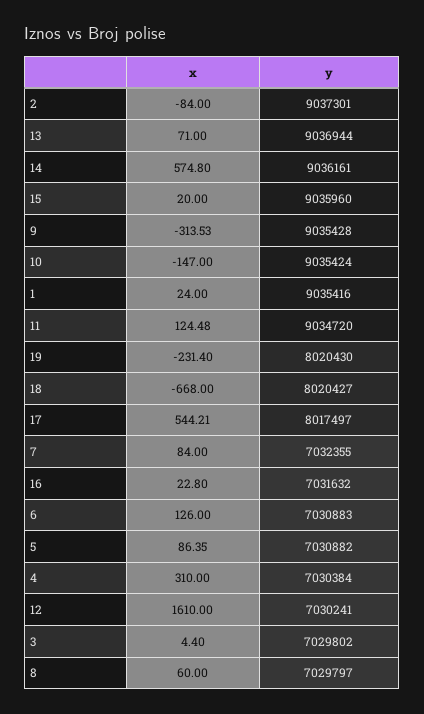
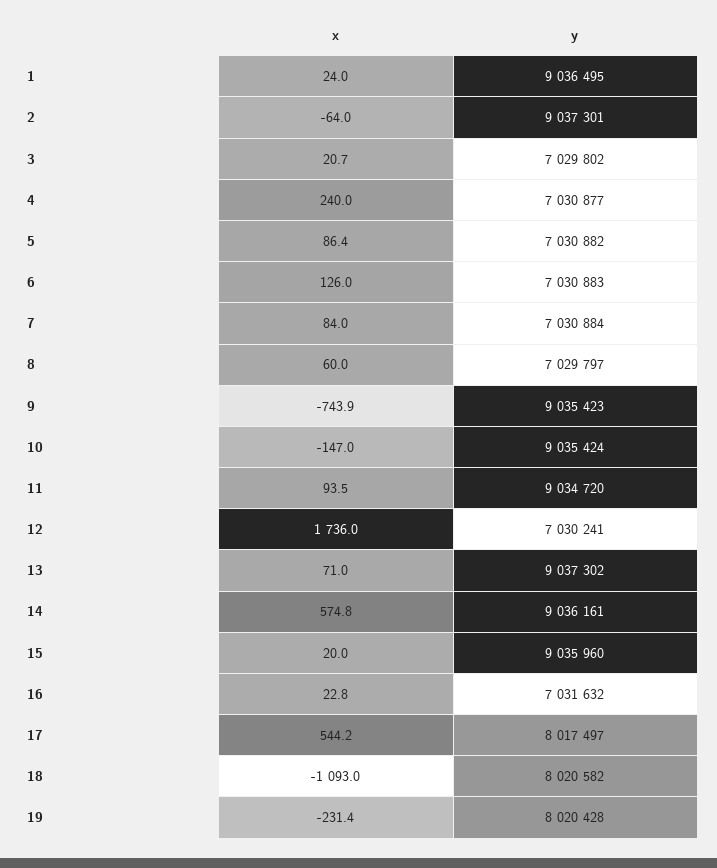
  {
    "x": {
-     "2": -84,
+     "2": -64,
      "13": 71,
      "14": 574.8,
      "15": 20,
-     "9": -313.53,
+     "9": -743.9,
      "10": -147,
      "1": 24,
-     "11": 124.48,
+     "11": 93.5,
      "19": -231.4,
-     "18": -668,
+     "18": -1093,
      "17": 544.21,
      "7": 84,
      "16": 22.8,
      "6": 126,
      "5": 86.35,
-     "4": 310,
+     "4": 240,
-     "12": 1610,
+     "12": 1736,
-     "3": 4.4,
+     "3": 20.7,
      "8": 60
    },
    "y": {
      "2": 9037301,
-     "13": 9036944,
+     "13": 9037302,
      "14": 9036161,
      "15": 9035960,
-     "9": 9035428,
+     "9": 9035423,
      "10": 9035424,
-     "1": 9035416,
+     "1": 9036495,
      "11": 9034720,
-     "19": 8020430,
+     "19": 8020428,
-     "18": 8020427,
+     "18": 8020582,
      "17": 8017497,
-     "7": 7032355,
+     "7": 7030884,
      "16": 7031632,
      "6": 7030883,
      "5": 7030882,
-     "4": 7030384,
+     "4": 7030877,
      "12": 7030241,
      "3": 7029802,
      "8": 7029797
    }
  }

